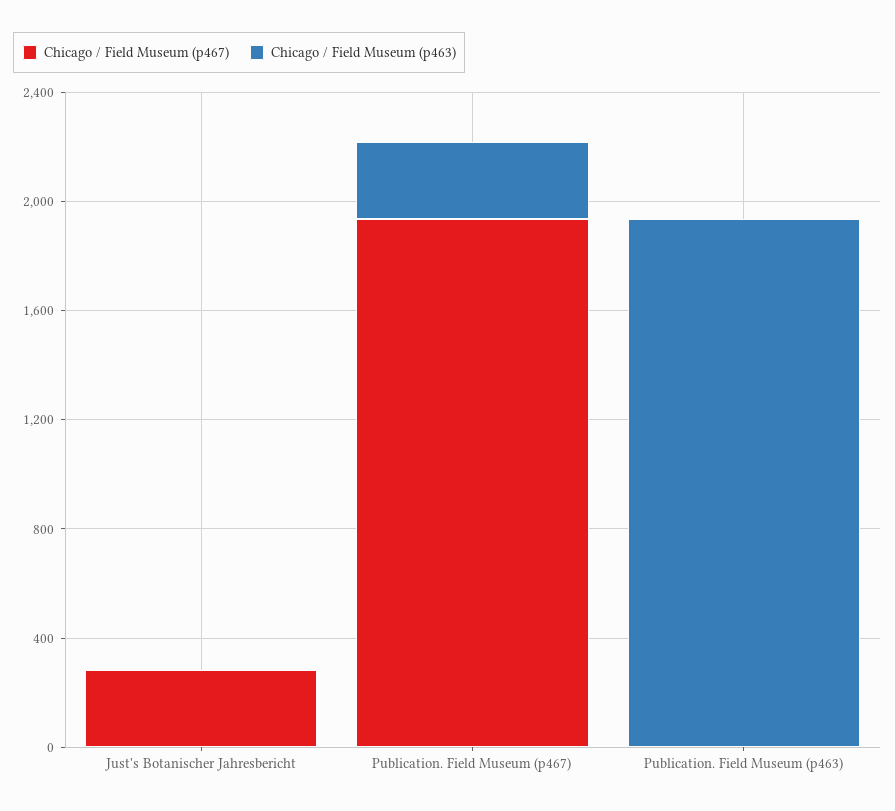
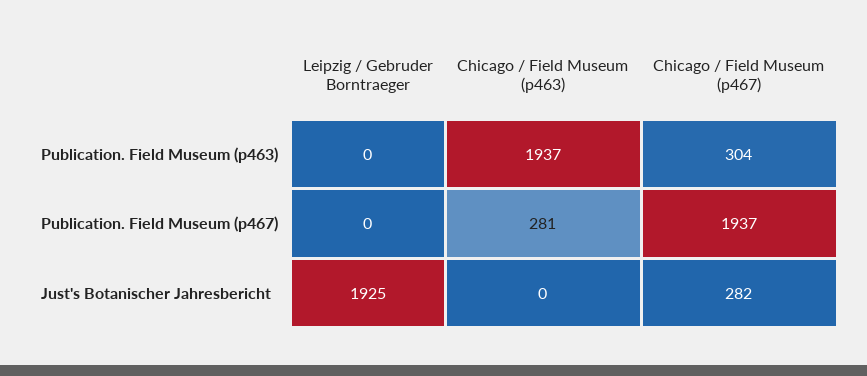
  {
    "Chicago / Field Museum (p467)": {
      "Just's Botanischer Jahresbericht": 282,
      "Publication. Field Museum (p467)": 1937,
-     "Publication. Field Museum (p463)": 0
+     "Publication. Field Museum (p463)": 304
    },
    "Chicago / Field Museum (p463)": {
      "Just's Botanischer Jahresbericht": 0,
      "Publication. Field Museum (p467)": 281,
      "Publication. Field Museum (p463)": 1937
-   }
+   },
+   "Leipzig / Gebruder Borntraeger": {
+     "Publication. Field Museum (p463)": 0,
+     "Publication. Field Museum (p467)": 0,
+     "Just's Botanischer Jahresbericht": 1925
+   }
  }

